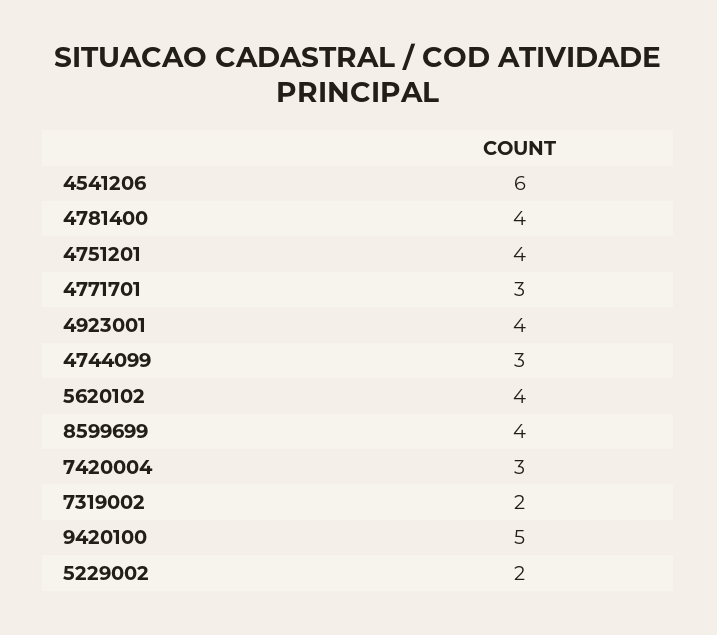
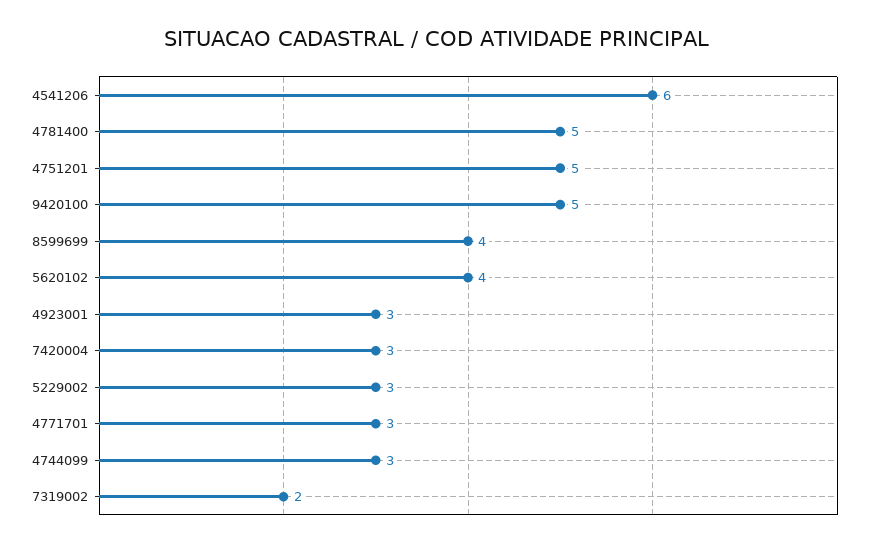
  {
    "4541206": 6,
-   "4781400": 4,
+   "4781400": 5,
-   "4751201": 4,
+   "4751201": 5,
    "4771701": 3,
-   "4923001": 4,
+   "4923001": 3,
    "4744099": 3,
    "5620102": 4,
    "8599699": 4,
    "7420004": 3,
    "7319002": 2,
    "9420100": 5,
-   "5229002": 2
+   "5229002": 3
  }

